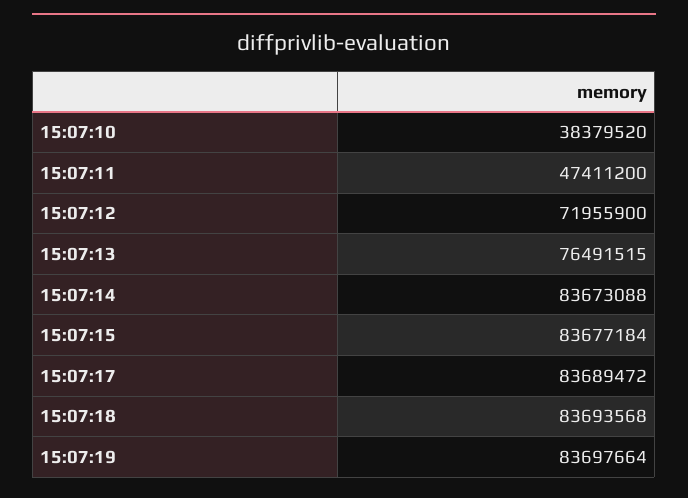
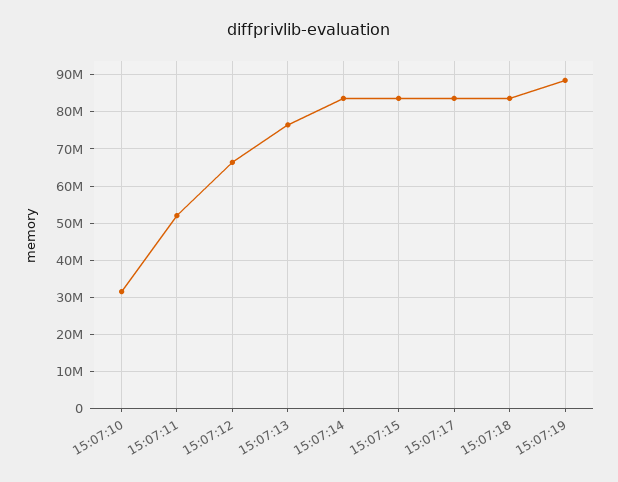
  {
-   "15:07:10": 38379520,
+   "15:07:10": 32000000,
-   "15:07:11": 47411200,
+   "15:07:11": 52000000,
-   "15:07:12": 71955900,
+   "15:07:12": 66000000,
    "15:07:13": 76491515,
    "15:07:14": 83673088,
    "15:07:15": 83677184,
    "15:07:17": 83689472,
    "15:07:18": 83693568,
-   "15:07:19": 83697664
+   "15:07:19": 88000000
  }

